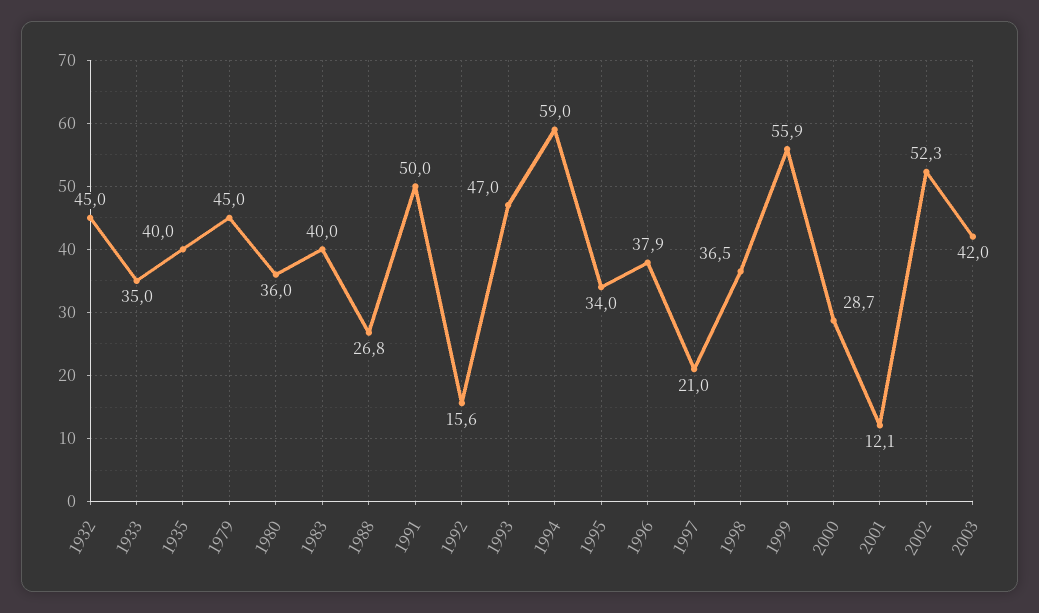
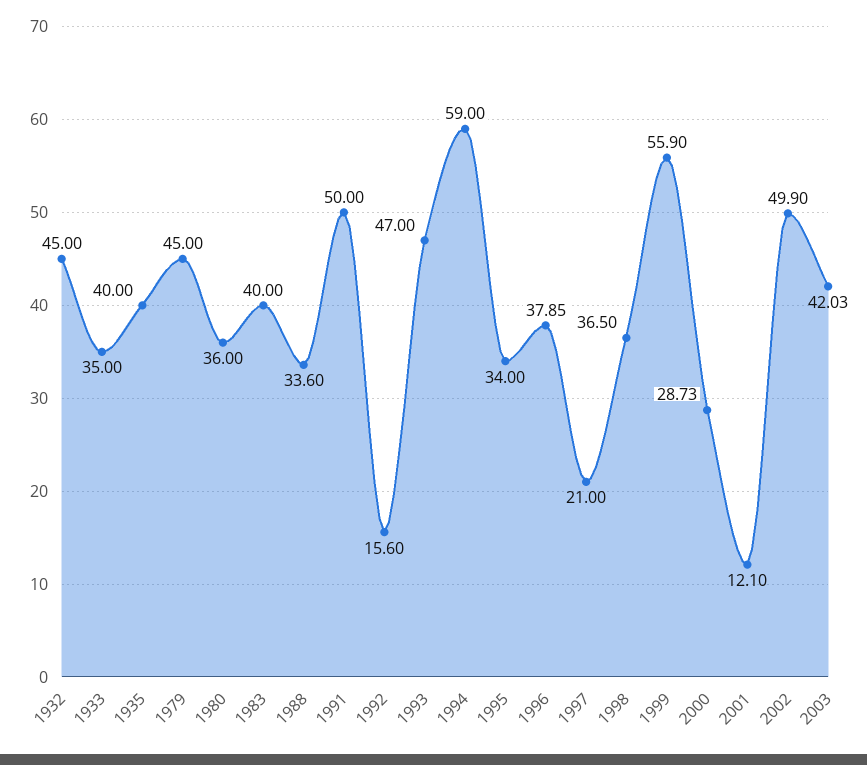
  {
    "1932": 45,
    "1933": 35,
    "1935": 40,
    "1979": 45,
    "1980": 36,
    "1983": 40,
-   "1988": 26.8,
+   "1988": 33.6,
    "1991": 50,
    "1992": 15.6,
    "1993": 47,
    "1994": 59,
    "1995": 34,
    "1996": 37.85,
    "1997": 21,
    "1998": 36.5,
    "1999": 55.9,
    "2000": 28.73,
    "2001": 12.1,
-   "2002": 52.3,
+   "2002": 49.9,
    "2003": 42.03
  }

